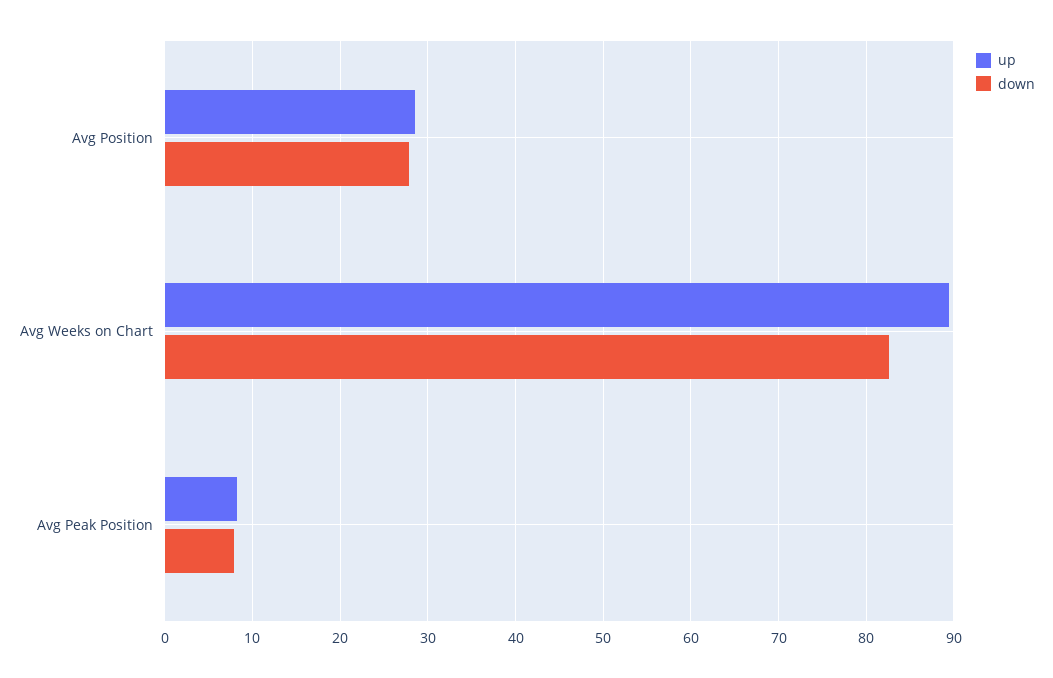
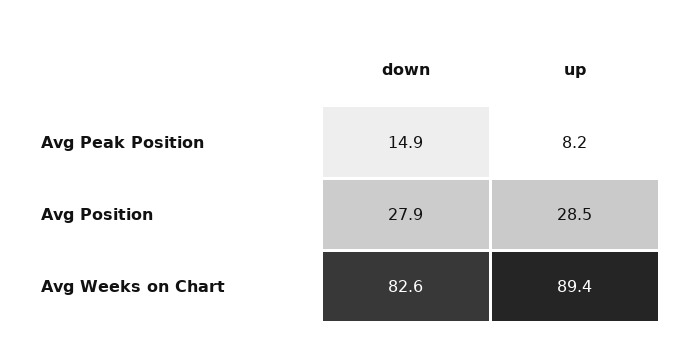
  {
    "up": {
      "Avg Position": 28.5,
      "Avg Weeks on Chart": 89.4,
      "Avg Peak Position": 8.2
    },
    "down": {
      "Avg Position": 27.9,
      "Avg Weeks on Chart": 82.6,
-     "Avg Peak Position": 8
+     "Avg Peak Position": 14.9
    }
  }

